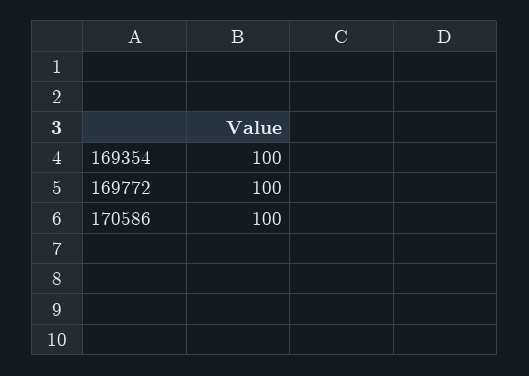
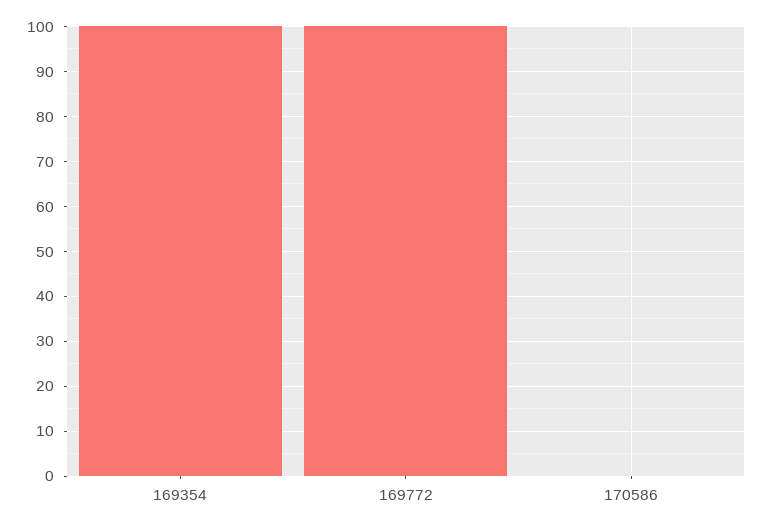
  {
    "169354": 100,
    "169772": 100,
-   "170586": 100
+   "170586": 0
  }

